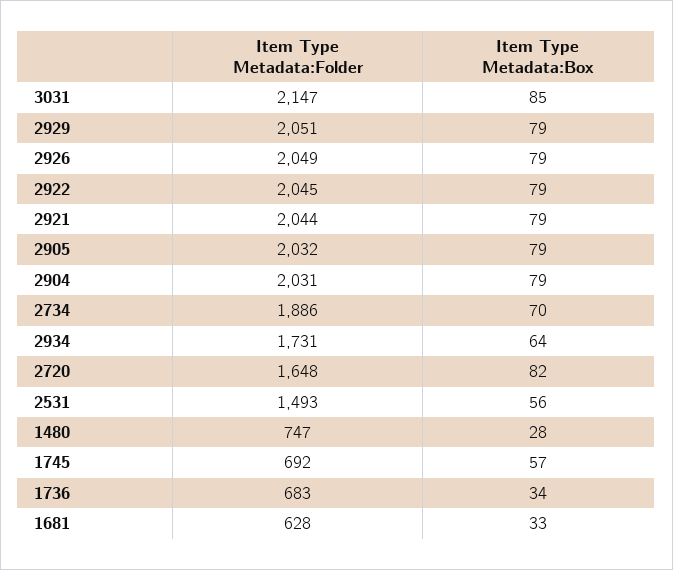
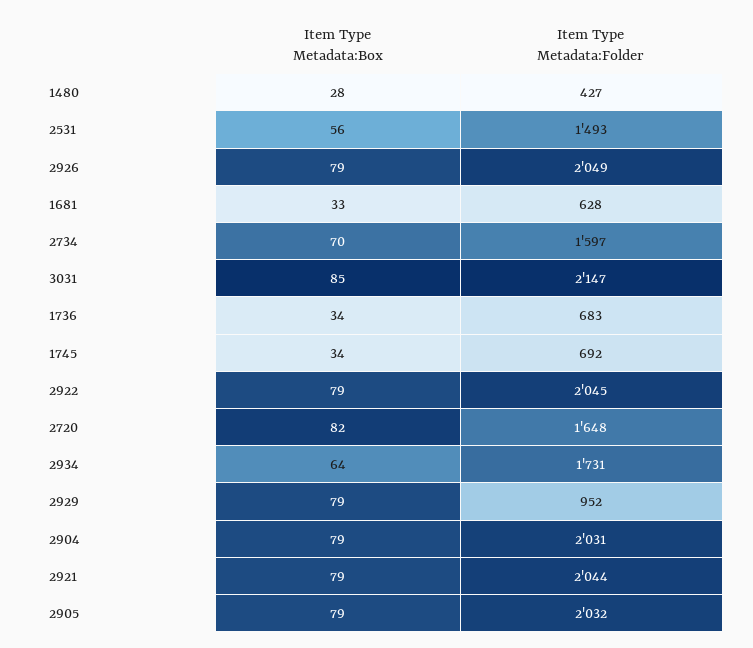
  {
    "Item Type Metadata:Folder": {
      "3031": 2147,
-     "2929": 2051,
+     "2929": 952,
      "2926": 2049,
      "2922": 2045,
      "2921": 2044,
      "2905": 2032,
      "2904": 2031,
-     "2734": 1886,
+     "2734": 1597,
      "2934": 1731,
      "2720": 1648,
      "2531": 1493,
-     "1480": 747,
+     "1480": 427,
      "1745": 692,
      "1736": 683,
      "1681": 628
    },
    "Item Type Metadata:Box": {
      "3031": 85,
      "2929": 79,
      "2926": 79,
      "2922": 79,
      "2921": 79,
      "2905": 79,
      "2904": 79,
      "2734": 70,
      "2934": 64,
      "2720": 82,
      "2531": 56,
      "1480": 28,
-     "1745": 57,
+     "1745": 34,
      "1736": 34,
      "1681": 33
    }
  }

